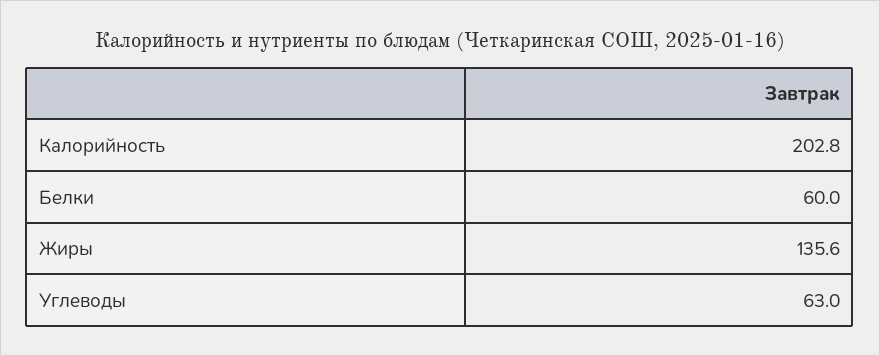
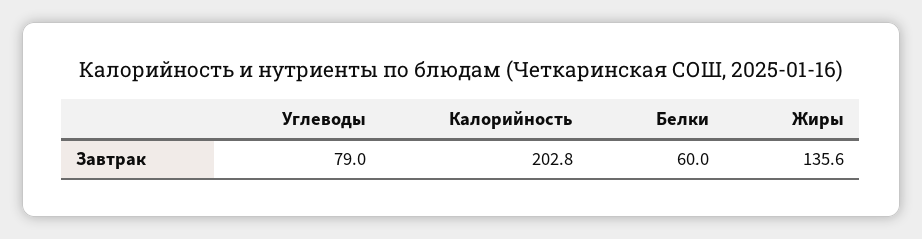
  {
    "Калорийность": 202.8,
    "Белки": 60,
    "Жиры": 135.6,
-   "Углеводы": 63
+   "Углеводы": 79
  }

